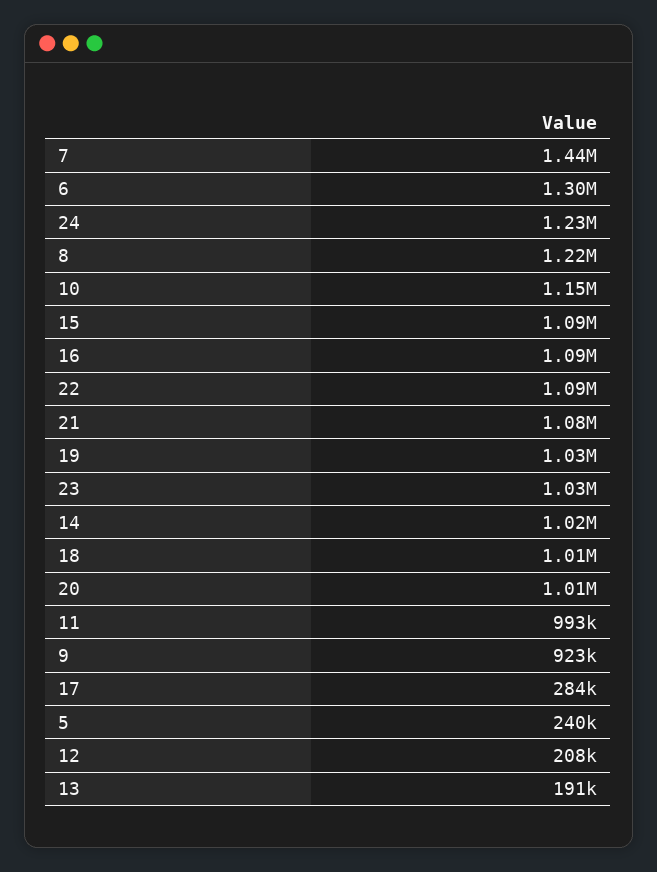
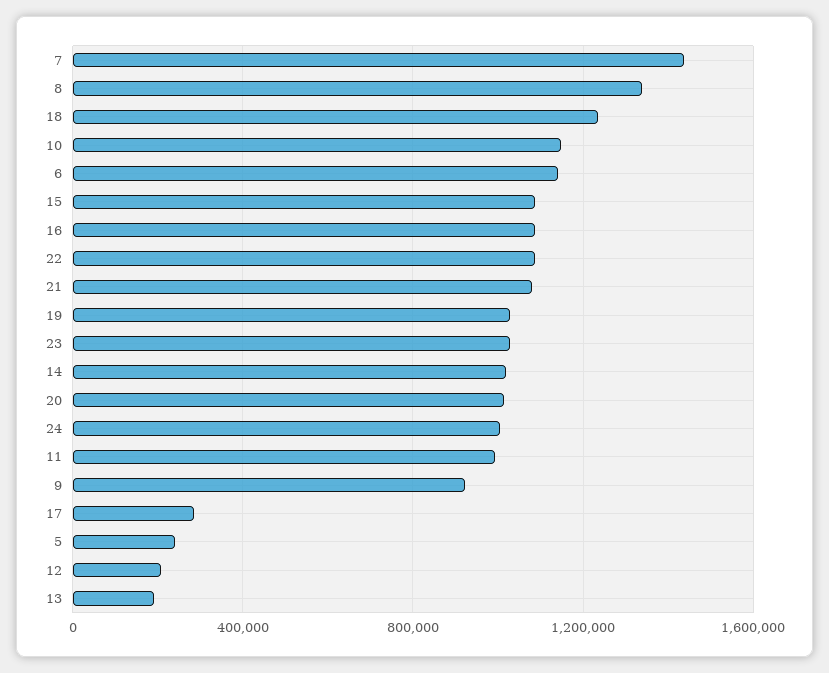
  {
    "7": 1440000,
-   "6": 1300000,
+   "6": 1150000,
-   "24": 1230000,
+   "24": 1000000,
-   "8": 1220000,
+   "8": 1350000,
    "10": 1150000,
    "15": 1090000,
    "16": 1090000,
    "22": 1090000,
    "21": 1080000,
    "19": 1030000,
    "23": 1030000,
    "14": 1020000,
-   "18": 1010000,
+   "18": 1250000,
    "20": 1010000,
    "11": 993000,
    "9": 923000,
    "17": 284000,
    "5": 240000,
    "12": 208000,
    "13": 191000
  }

